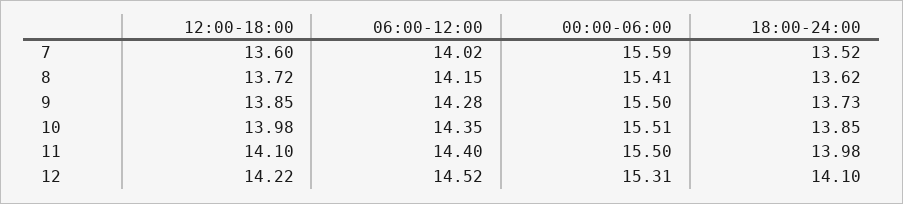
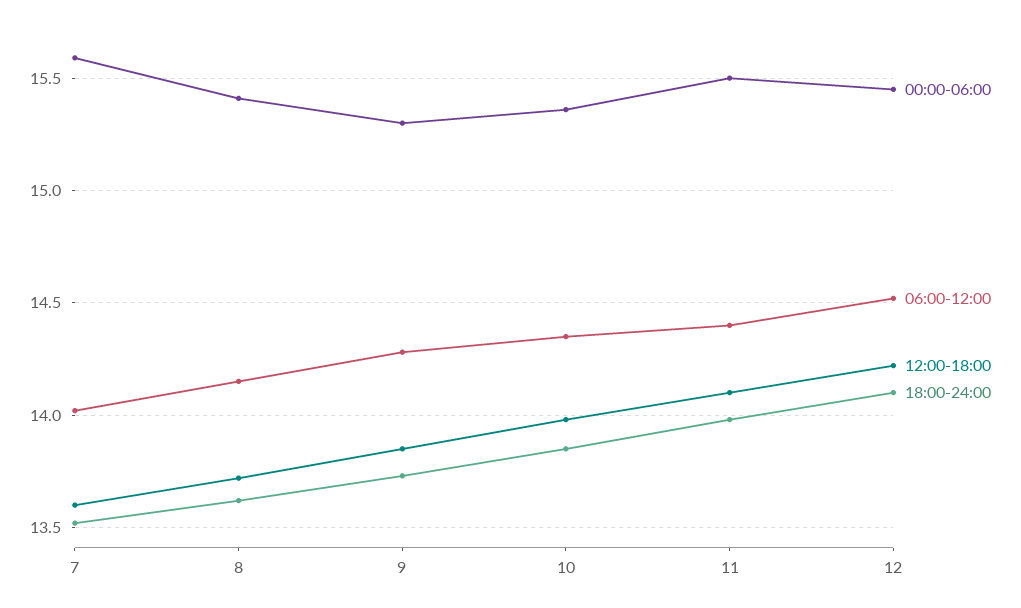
  {
    "12:00-18:00": {
      "7": 13.6,
      "8": 13.72,
      "9": 13.85,
      "10": 13.98,
      "11": 14.1,
      "12": 14.22
    },
    "06:00-12:00": {
      "7": 14.02,
      "8": 14.15,
      "9": 14.28,
      "10": 14.35,
      "11": 14.4,
      "12": 14.52
    },
    "00:00-06:00": {
      "7": 15.59,
      "8": 15.41,
-     "9": 15.5,
+     "9": 15.3,
-     "10": 15.51,
+     "10": 15.35,
      "11": 15.5,
-     "12": 15.31
+     "12": 15.45
    },
    "18:00-24:00": {
      "7": 13.52,
      "8": 13.62,
      "9": 13.73,
      "10": 13.85,
      "11": 13.98,
      "12": 14.1
    }
  }

